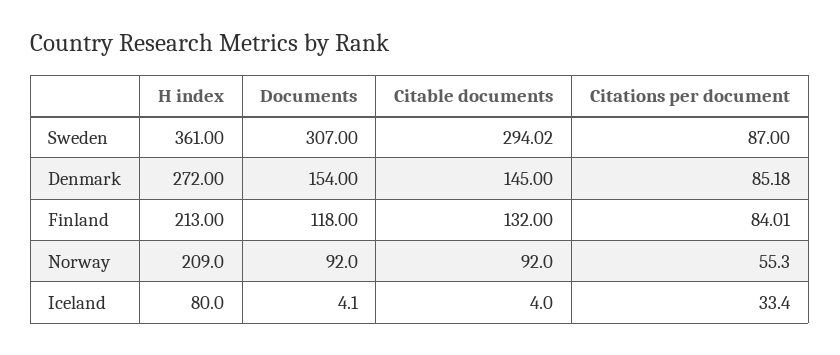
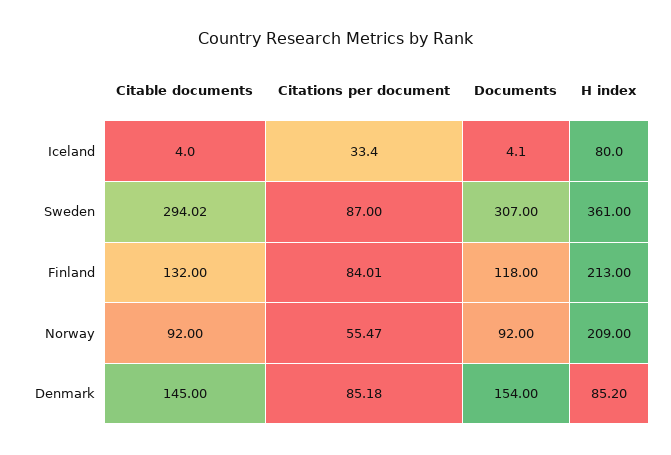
  {
    "H index": {
      "Sweden": 361,
-     "Denmark": 272,
+     "Denmark": 85.2,
      "Finland": 213,
      "Norway": 209,
      "Iceland": 80
    },
    "Documents": {
      "Sweden": 307,
      "Denmark": 154,
      "Finland": 118,
      "Norway": 92,
      "Iceland": 4.1
    },
    "Citable documents": {
      "Sweden": 294.02,
      "Denmark": 145,
      "Finland": 132,
      "Norway": 92,
      "Iceland": 4
    },
    "Citations per document": {
      "Sweden": 87,
      "Denmark": 85.18,
      "Finland": 84.01,
-     "Norway": 55.3,
+     "Norway": 55.47,
      "Iceland": 33.4
    }
  }

